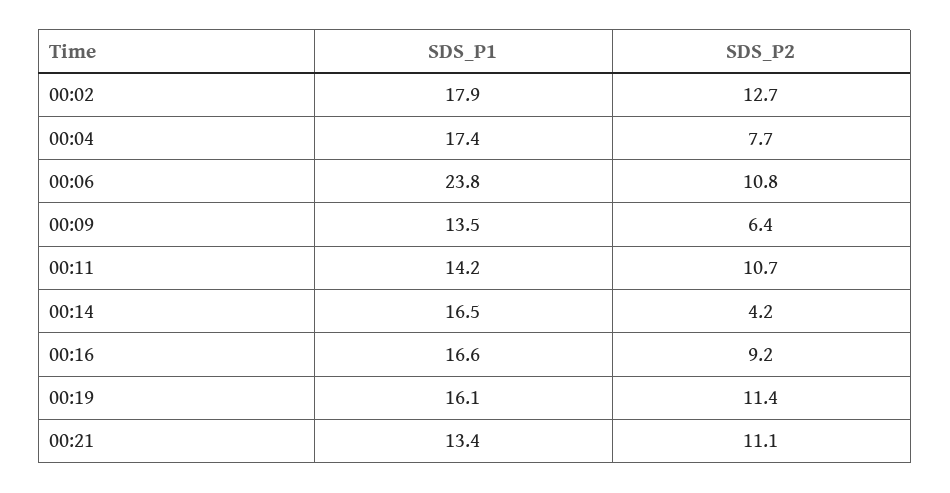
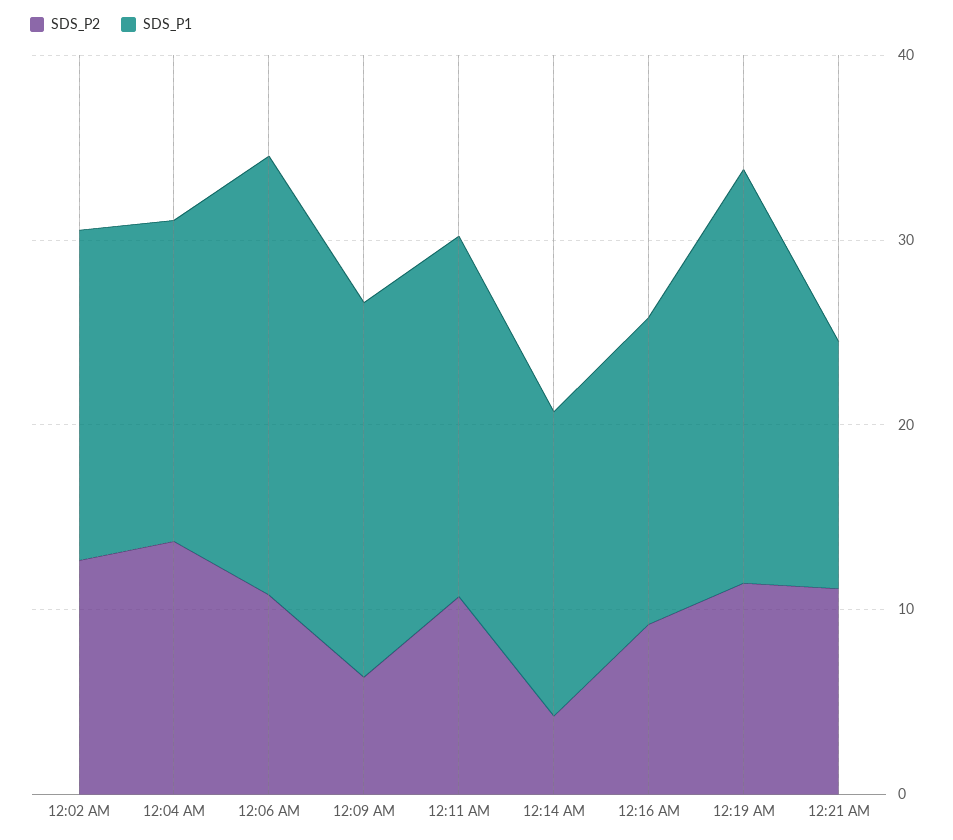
  {
    "SDS_P1": {
      "00:02": 17.9,
      "00:04": 17.4,
      "00:06": 23.8,
-     "00:09": 13.5,
+     "00:09": 20,
-     "00:11": 14.2,
+     "00:11": 20,
      "00:14": 16.5,
      "00:16": 16.6,
-     "00:19": 16.1,
+     "00:19": 22,
      "00:21": 13.4
    },
    "SDS_P2": {
      "00:02": 12.7,
-     "00:04": 7.7,
+     "00:04": 14,
      "00:06": 10.8,
      "00:09": 6.4,
      "00:11": 10.7,
      "00:14": 4.2,
      "00:16": 9.2,
      "00:19": 11.4,
      "00:21": 11.1
    }
  }

